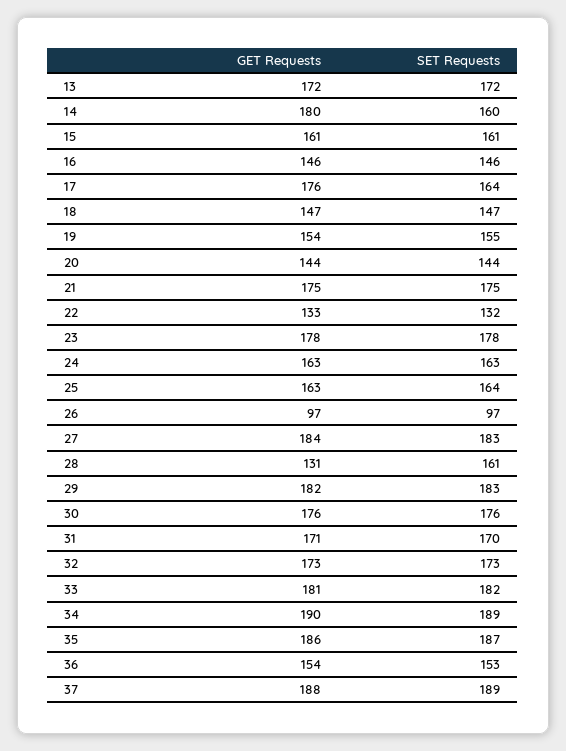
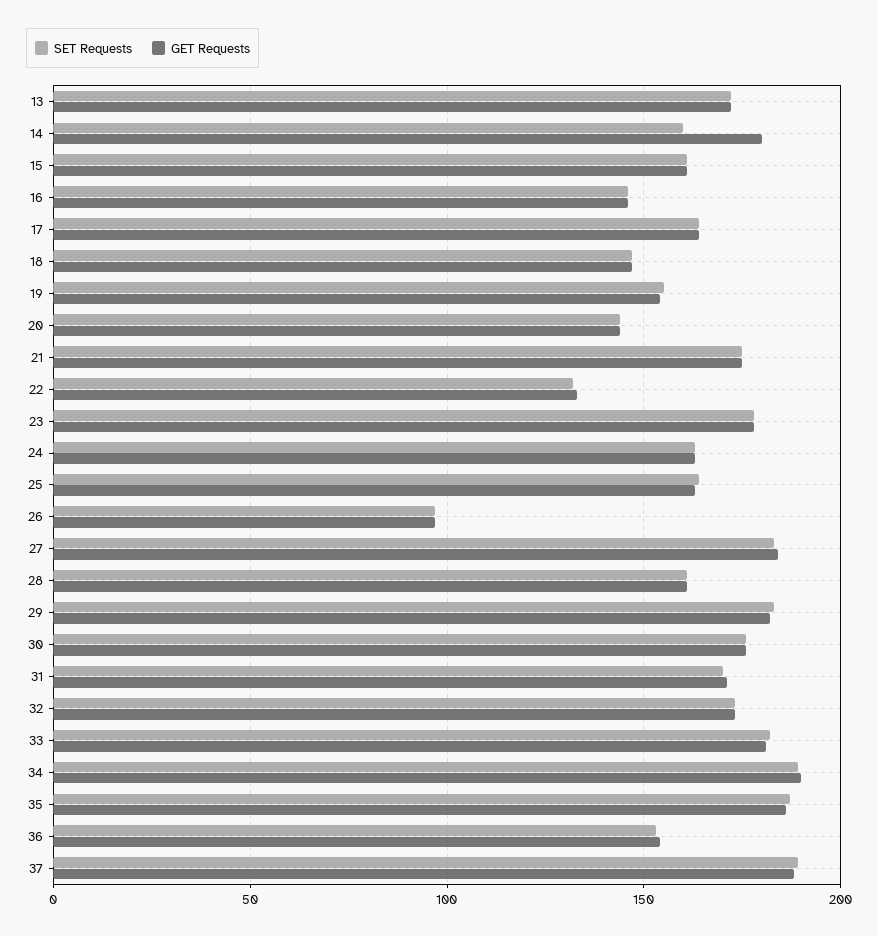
  {
    "GET Requests": {
      "13": 172,
      "14": 180,
      "15": 161,
      "16": 146,
-     "17": 176,
+     "17": 165,
      "18": 147,
      "19": 154,
      "20": 144,
      "21": 175,
      "22": 133,
      "23": 178,
      "24": 163,
      "25": 163,
      "26": 97,
      "27": 184,
-     "28": 131,
+     "28": 160,
      "29": 182,
      "30": 176,
      "31": 171,
      "32": 173,
      "33": 181,
      "34": 190,
      "35": 186,
      "36": 154,
      "37": 188
    },
    "SET Requests": {
      "13": 172,
      "14": 160,
      "15": 161,
      "16": 146,
      "17": 164,
      "18": 147,
      "19": 155,
      "20": 144,
      "21": 175,
      "22": 132,
      "23": 178,
      "24": 163,
      "25": 164,
      "26": 97,
      "27": 183,
      "28": 161,
      "29": 183,
      "30": 176,
      "31": 170,
      "32": 173,
      "33": 182,
      "34": 189,
      "35": 187,
      "36": 153,
      "37": 189
    }
  }

